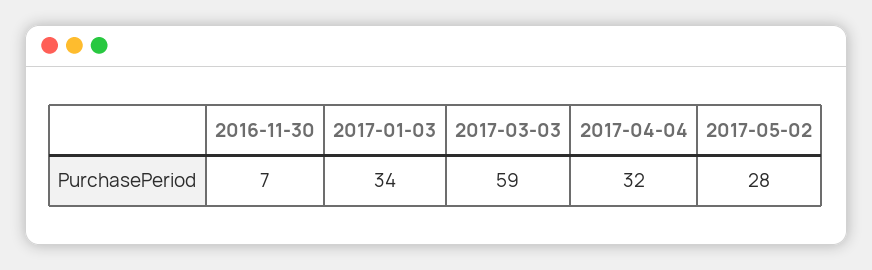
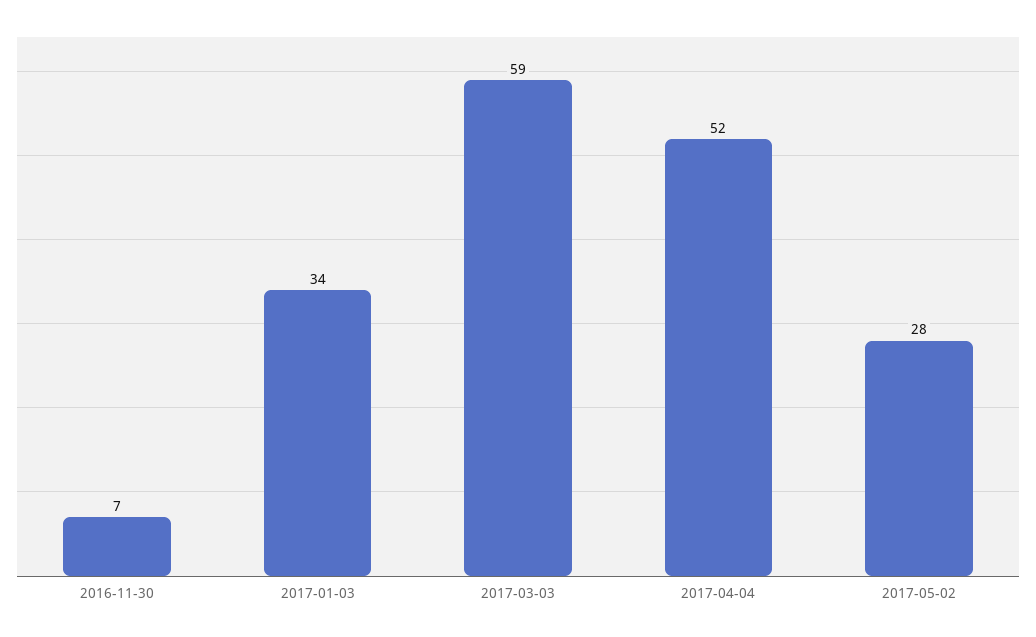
  {
    "2016-11-30": 7,
    "2017-01-03": 34,
    "2017-03-03": 59,
-   "2017-04-04": 32,
+   "2017-04-04": 52,
    "2017-05-02": 28
  }

